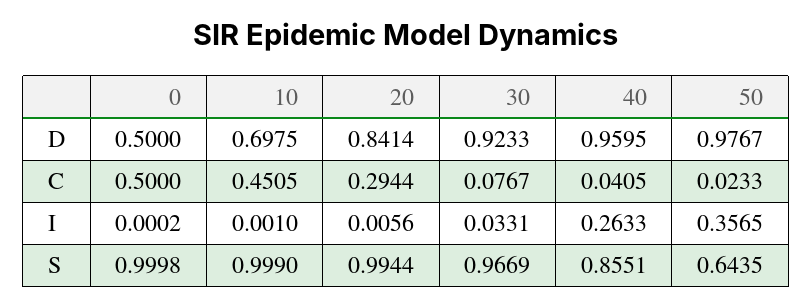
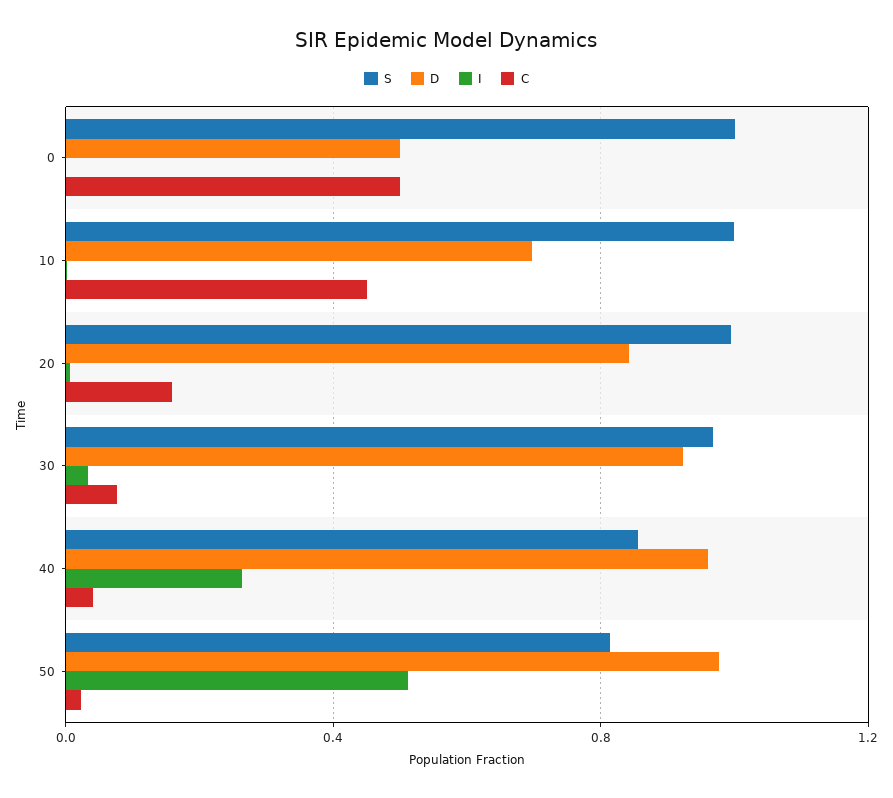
  {
    "D": {
      "0": 0.5,
      "10": 0.6975,
      "20": 0.8414,
      "30": 0.9233,
      "40": 0.9595,
      "50": 0.9767
    },
    "C": {
      "0": 0.5,
      "10": 0.4505,
-     "20": 0.2944,
+     "20": 0.15,
      "30": 0.0767,
      "40": 0.0405,
      "50": 0.0233
    },
    "I": {
      "0": 0.0002,
      "10": 0.001,
      "20": 0.0056,
      "30": 0.0331,
      "40": 0.2633,
-     "50": 0.3565
+     "50": 0.5
    },
    "S": {
      "0": 0.9998,
      "10": 0.999,
      "20": 0.9944,
      "30": 0.9669,
      "40": 0.8551,
-     "50": 0.6435
+     "50": 0.8
    }
  }

